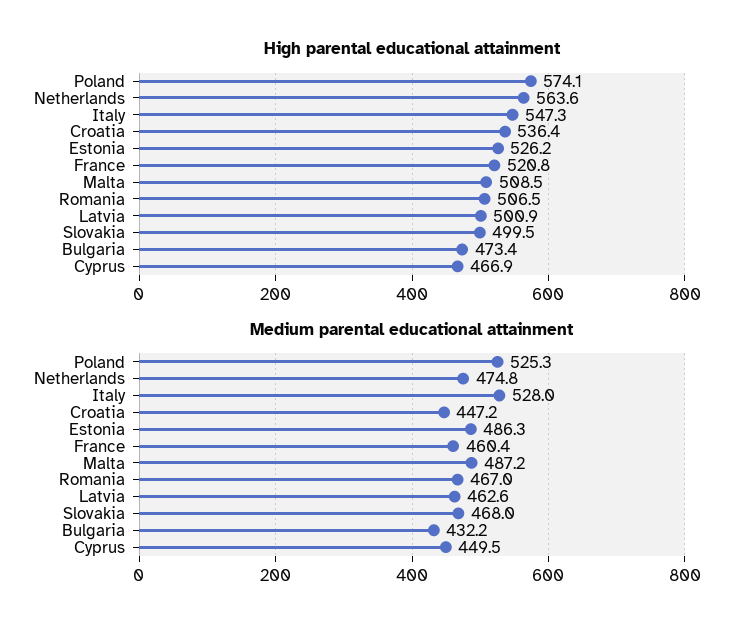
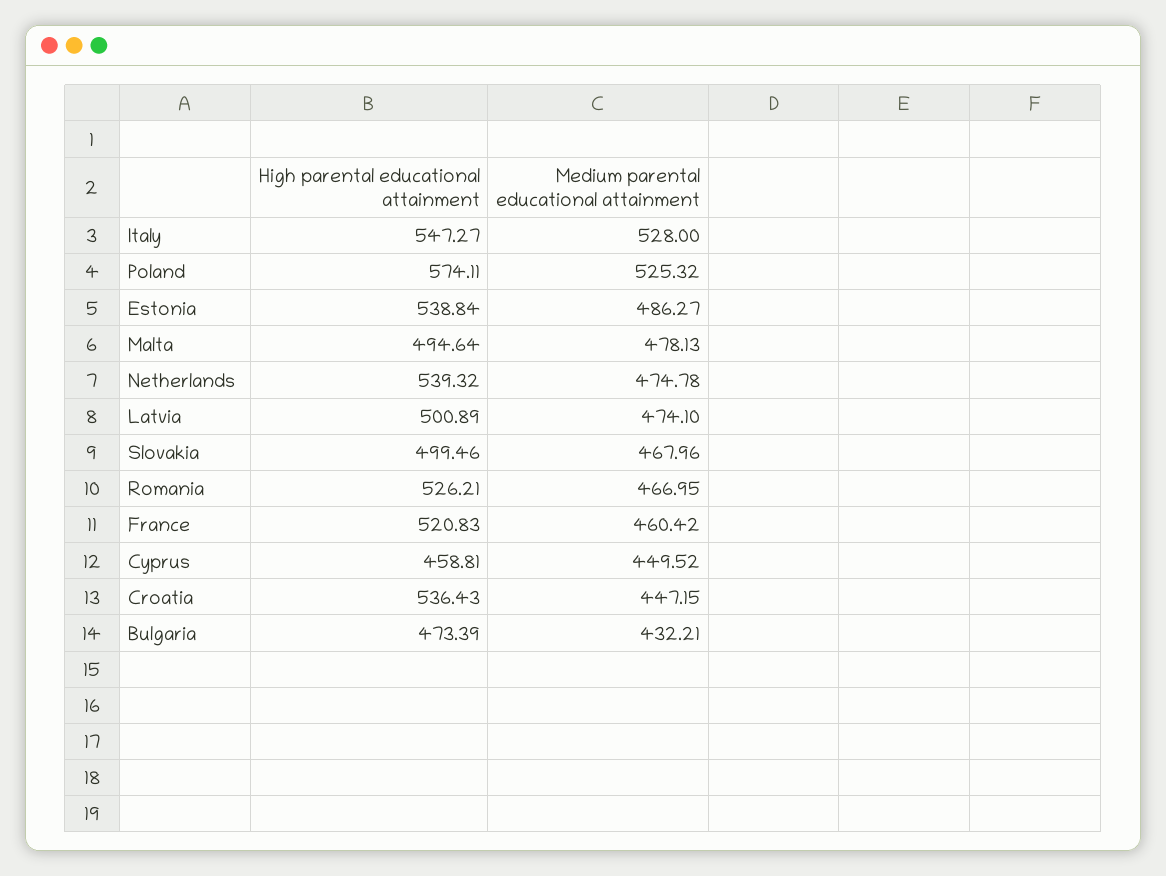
  {
    "High parental educational attainment": {
      "Poland": 574.11,
-     "Netherlands": 563.6,
+     "Netherlands": 539.32,
      "Italy": 547.27,
      "Croatia": 536.43,
-     "Estonia": 526.2,
+     "Estonia": 538.84,
      "France": 520.83,
-     "Malta": 508.5,
+     "Malta": 494.64,
-     "Romania": 506.5,
+     "Romania": 526.21,
      "Latvia": 500.89,
      "Slovakia": 499.46,
      "Bulgaria": 473.39,
-     "Cyprus": 466.9
+     "Cyprus": 458.81
    },
    "Medium parental educational attainment": {
      "Poland": 525.32,
      "Netherlands": 474.78,
      "Italy": 528,
      "Croatia": 447.15,
      "Estonia": 486.27,
      "France": 460.42,
-     "Malta": 487.2,
+     "Malta": 478.13,
      "Romania": 466.95,
-     "Latvia": 462.6,
+     "Latvia": 474.1,
      "Slovakia": 467.96,
      "Bulgaria": 432.21,
      "Cyprus": 449.52
    }
  }

